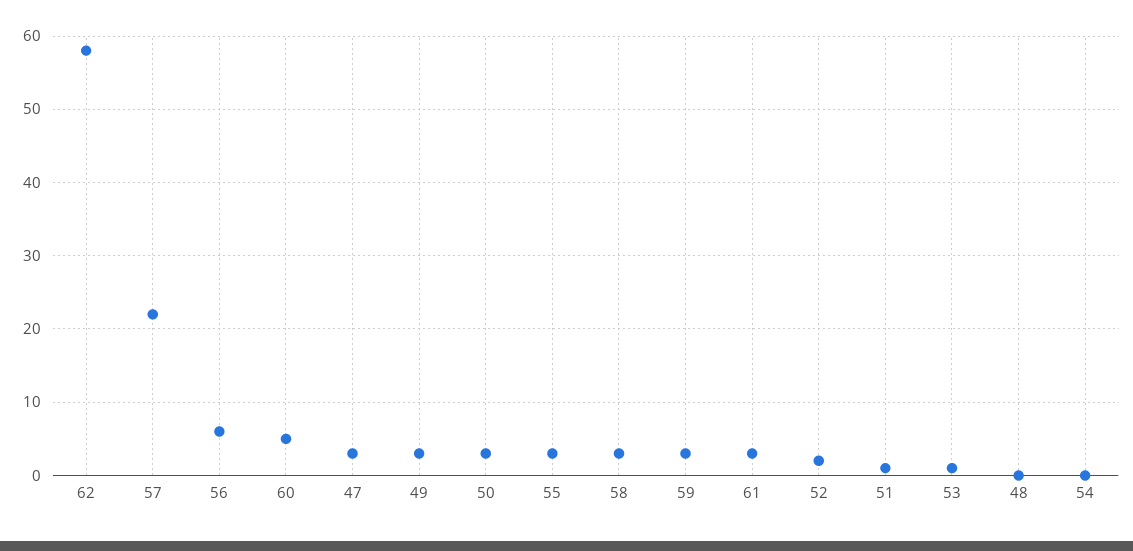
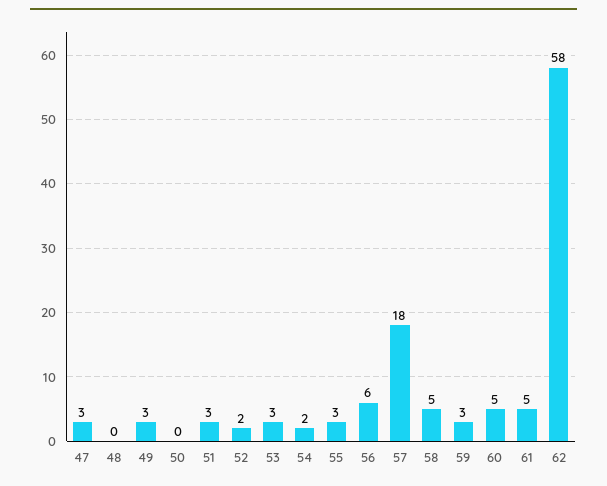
  {
    "62": 58,
-   "57": 22,
+   "57": 18,
    "56": 6,
    "60": 5,
    "47": 3,
    "49": 3,
-   "50": 3,
+   "50": 0,
    "55": 3,
-   "58": 3,
+   "58": 5,
    "59": 3,
-   "61": 3,
+   "61": 5,
    "52": 2,
-   "51": 1,
+   "51": 3,
-   "53": 1,
+   "53": 3,
    "48": 0,
-   "54": 0
+   "54": 2
  }

